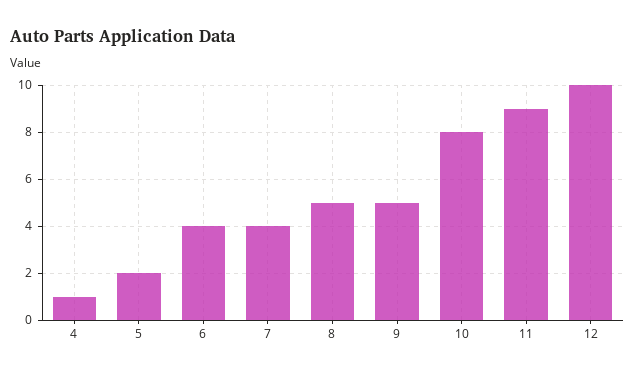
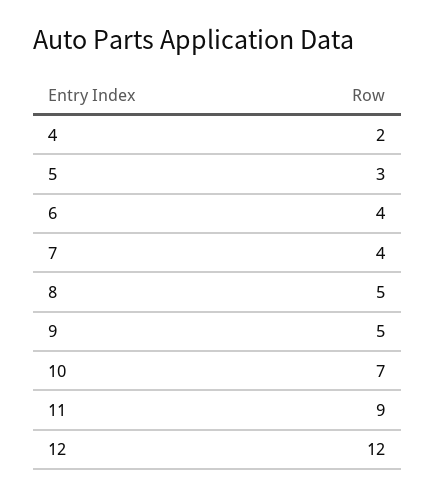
  {
-   "4": 1,
+   "4": 2,
-   "5": 2,
+   "5": 3,
    "6": 4,
    "7": 4,
    "8": 5,
    "9": 5,
-   "10": 8,
+   "10": 7,
    "11": 9,
-   "12": 10
+   "12": 12
  }

